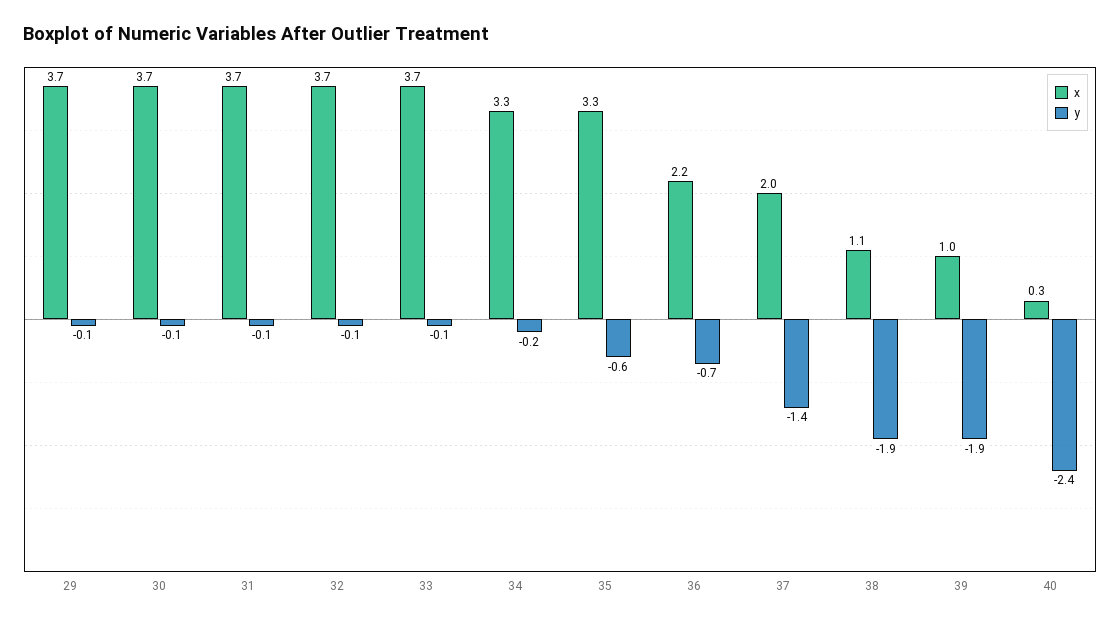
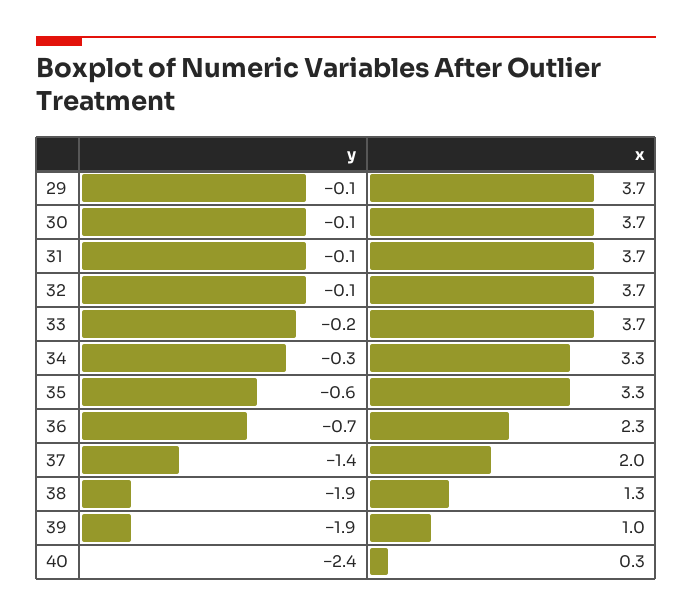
  {
    "x": {
      "29": 3.7,
      "30": 3.7,
      "31": 3.7,
      "32": 3.7,
      "33": 3.7,
      "34": 3.3,
      "35": 3.3,
-     "36": 2.2,
+     "36": 2.3,
      "37": 2,
-     "38": 1.1,
+     "38": 1.3,
      "39": 1,
      "40": 0.3
    },
    "y": {
      "29": -0.1,
      "30": -0.1,
      "31": -0.1,
      "32": -0.1,
-     "33": -0.1,
+     "33": -0.2,
-     "34": -0.2,
+     "34": -0.3,
      "35": -0.6,
      "36": -0.7,
      "37": -1.4,
      "38": -1.9,
      "39": -1.9,
      "40": -2.4
    }
  }

